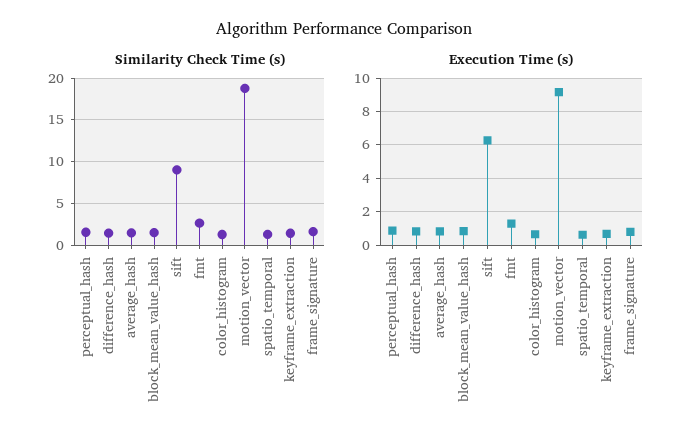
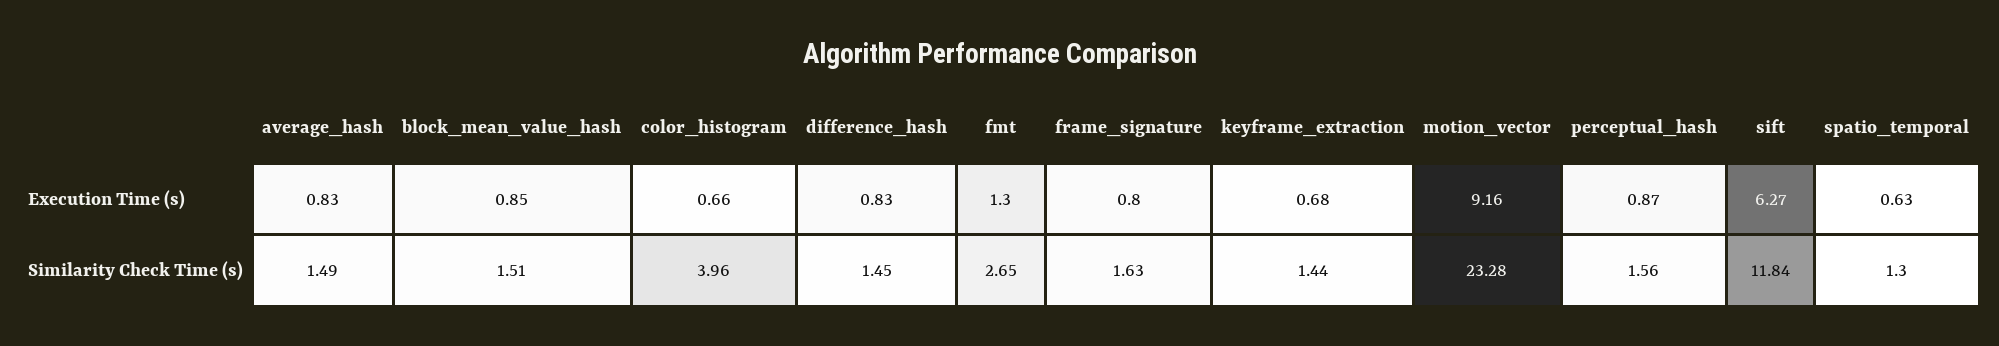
  {
    "Similarity Check Time (s)": {
      "perceptual_hash": 1.56,
      "difference_hash": 1.45,
      "average_hash": 1.49,
      "block_mean_value_hash": 1.51,
-     "sift": 9,
+     "sift": 11.84,
      "fmt": 2.65,
-     "color_histogram": 1,
+     "color_histogram": 3.96,
-     "motion_vector": 19,
+     "motion_vector": 23.28,
      "spatio_temporal": 1.3,
      "keyframe_extraction": 1.44,
      "frame_signature": 1.63
    },
    "Execution Time (s)": {
      "perceptual_hash": 0.87,
      "difference_hash": 0.83,
      "average_hash": 0.83,
      "block_mean_value_hash": 0.85,
      "sift": 6.27,
      "fmt": 1.3,
      "color_histogram": 0.66,
      "motion_vector": 9.16,
      "spatio_temporal": 0.63,
      "keyframe_extraction": 0.68,
      "frame_signature": 0.8
    }
  }

